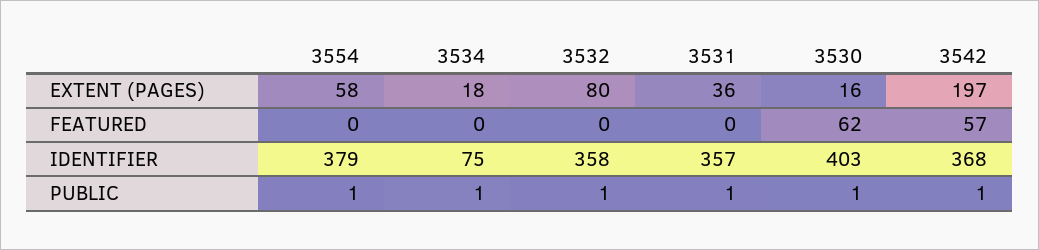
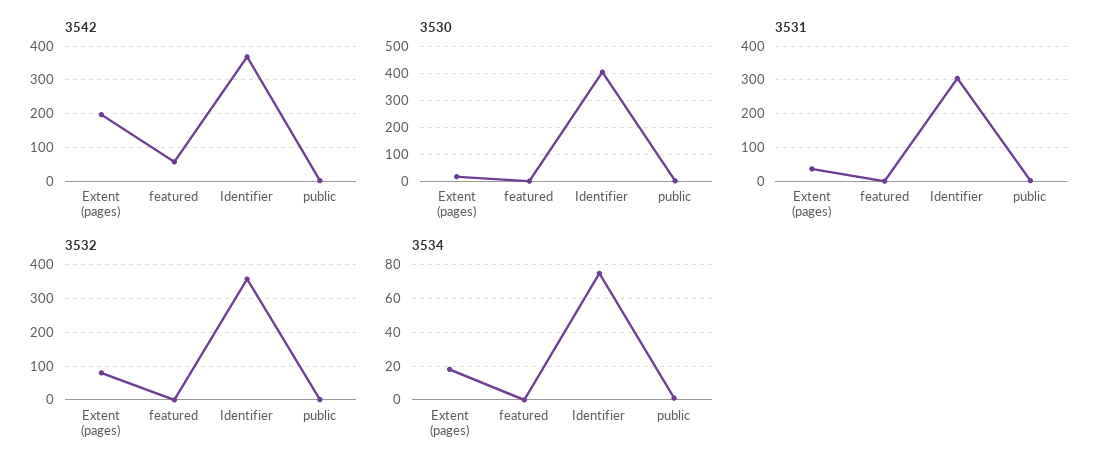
  {
-   "3554": {
-     "EXTENT (PAGES)": 58,
-     "FEATURED": 0,
-     "IDENTIFIER": 379,
-     "PUBLIC": 1
-   },
    "3534": {
      "EXTENT (PAGES)": 18,
      "FEATURED": 0,
      "IDENTIFIER": 75,
      "PUBLIC": 1
    },
    "3532": {
      "EXTENT (PAGES)": 80,
      "FEATURED": 0,
      "IDENTIFIER": 358,
      "PUBLIC": 1
    },
    "3531": {
      "EXTENT (PAGES)": 36,
      "FEATURED": 0,
-     "IDENTIFIER": 357,
+     "IDENTIFIER": 300,
      "PUBLIC": 1
    },
    "3530": {
      "EXTENT (PAGES)": 16,
-     "FEATURED": 62,
+     "FEATURED": 0,
      "IDENTIFIER": 403,
      "PUBLIC": 1
    },
    "3542": {
      "EXTENT (PAGES)": 197,
      "FEATURED": 57,
      "IDENTIFIER": 368,
      "PUBLIC": 1
    }
  }

